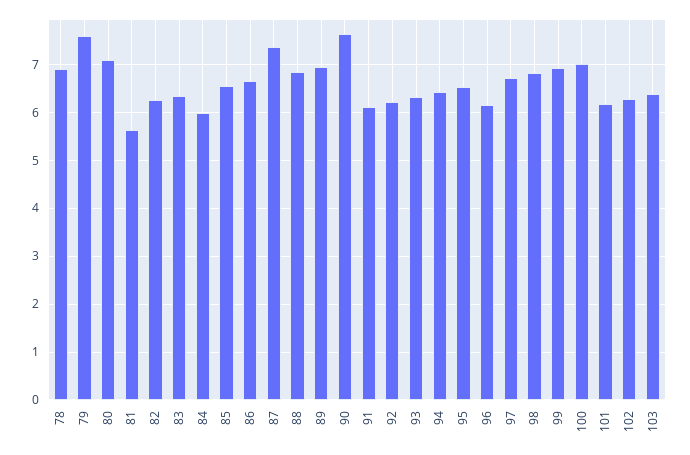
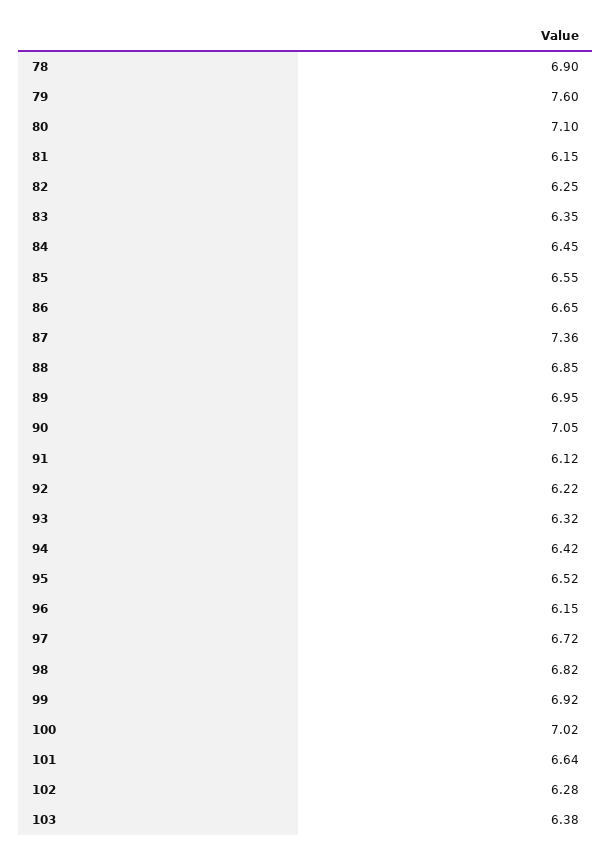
  {
    "78": 6.9,
    "79": 7.6,
    "80": 7.1,
-   "81": 5.6,
+   "81": 6.15,
    "82": 6.25,
    "83": 6.35,
-   "84": 6,
+   "84": 6.45,
    "85": 6.55,
    "86": 6.65,
    "87": 7.36,
    "88": 6.85,
    "89": 6.95,
-   "90": 7.6,
+   "90": 7.05,
    "91": 6.12,
    "92": 6.22,
    "93": 6.32,
    "94": 6.42,
    "95": 6.52,
    "96": 6.15,
    "97": 6.72,
    "98": 6.82,
    "99": 6.92,
    "100": 7.02,
-   "101": 6.2,
+   "101": 6.64,
    "102": 6.28,
    "103": 6.38
  }

